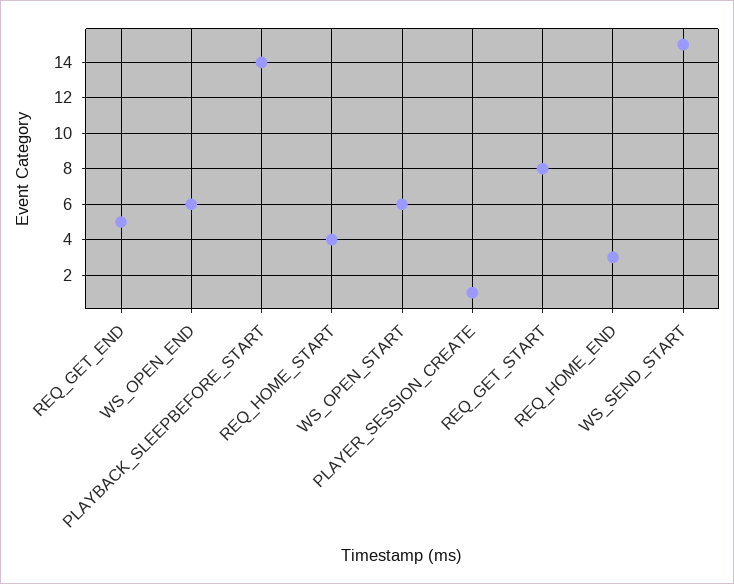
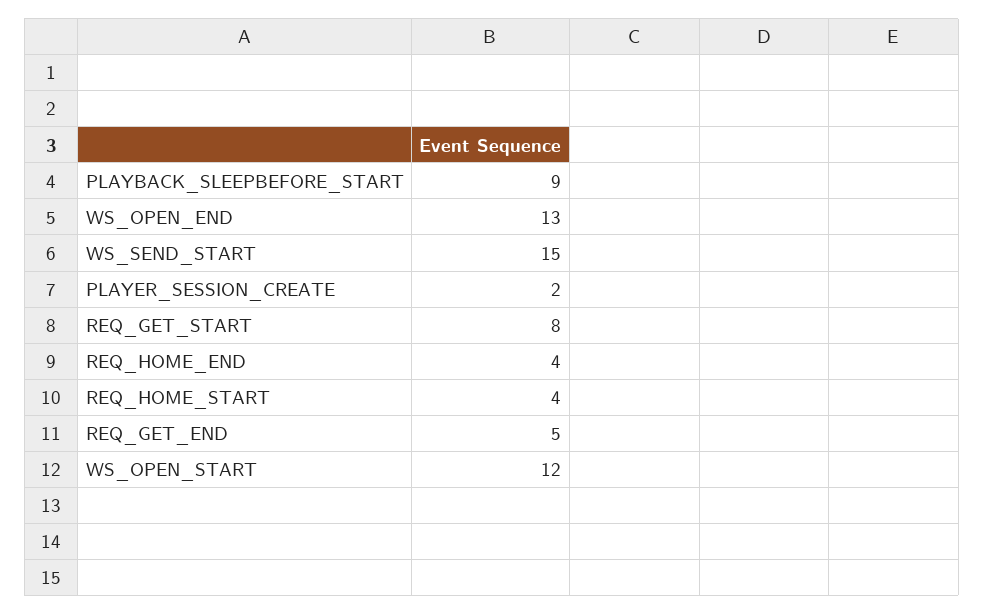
  {
    "REQ_GET_END": 5,
-   "WS_OPEN_END": 6,
+   "WS_OPEN_END": 13,
-   "PLAYBACK_SLEEPBEFORE_START": 14,
+   "PLAYBACK_SLEEPBEFORE_START": 9,
    "REQ_HOME_START": 4,
-   "WS_OPEN_START": 6,
+   "WS_OPEN_START": 12,
-   "PLAYER_SESSION_CREATE": 1,
+   "PLAYER_SESSION_CREATE": 2,
    "REQ_GET_START": 8,
-   "REQ_HOME_END": 3,
+   "REQ_HOME_END": 4,
    "WS_SEND_START": 15
  }

